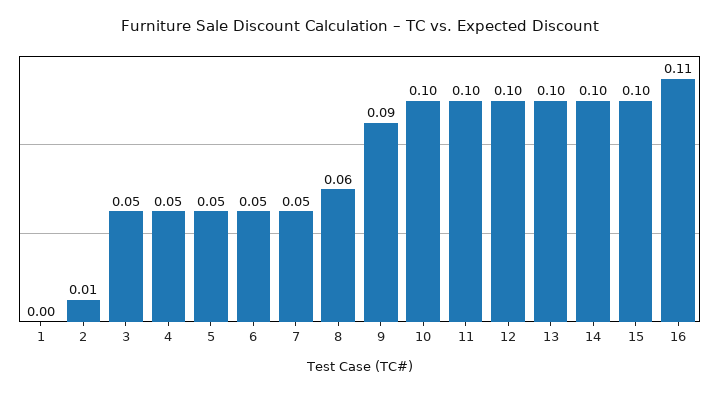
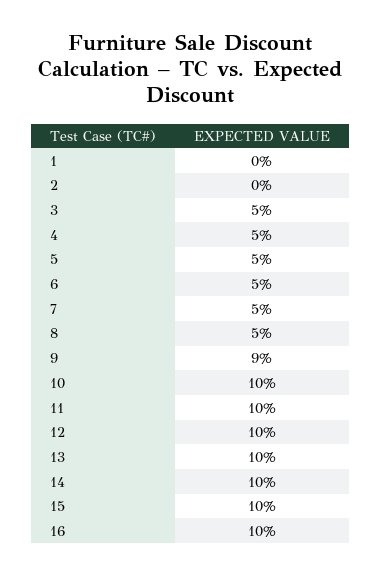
  {
    "1": 0,
-   "2": 0.01,
+   "2": 0,
    "3": 0.05,
    "4": 0.05,
    "5": 0.05,
    "6": 0.05,
    "7": 0.05,
-   "8": 0.06,
+   "8": 0.05,
    "9": 0.09,
    "10": 0.1,
    "11": 0.1,
    "12": 0.1,
    "13": 0.1,
    "14": 0.1,
    "15": 0.1,
-   "16": 0.11
+   "16": 0.1
  }

